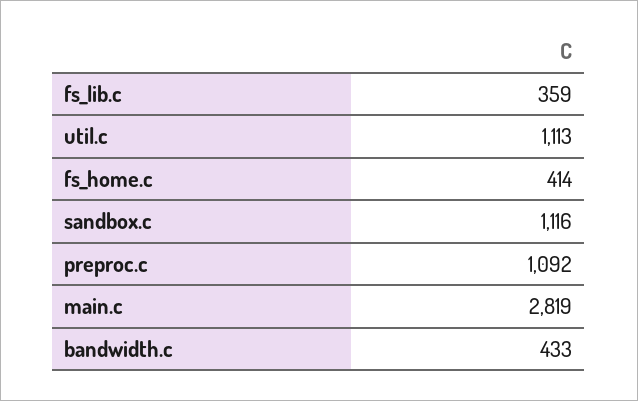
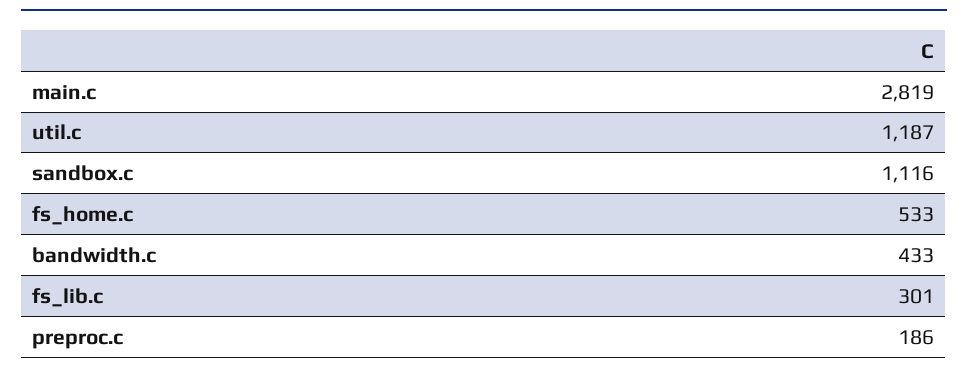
  {
-   "fs_lib.c": 359,
+   "fs_lib.c": 301,
-   "util.c": 1113,
+   "util.c": 1187,
-   "fs_home.c": 414,
+   "fs_home.c": 533,
    "sandbox.c": 1116,
-   "preproc.c": 1092,
+   "preproc.c": 186,
    "main.c": 2819,
    "bandwidth.c": 433
  }

